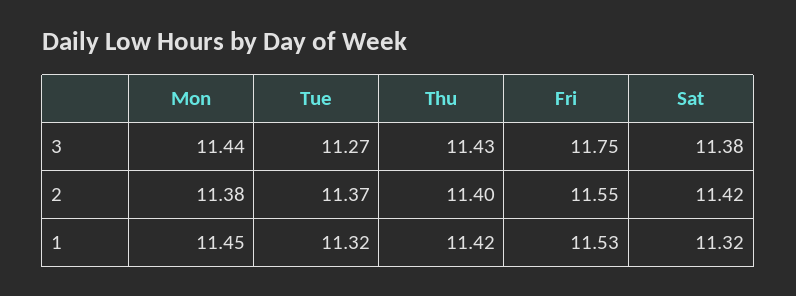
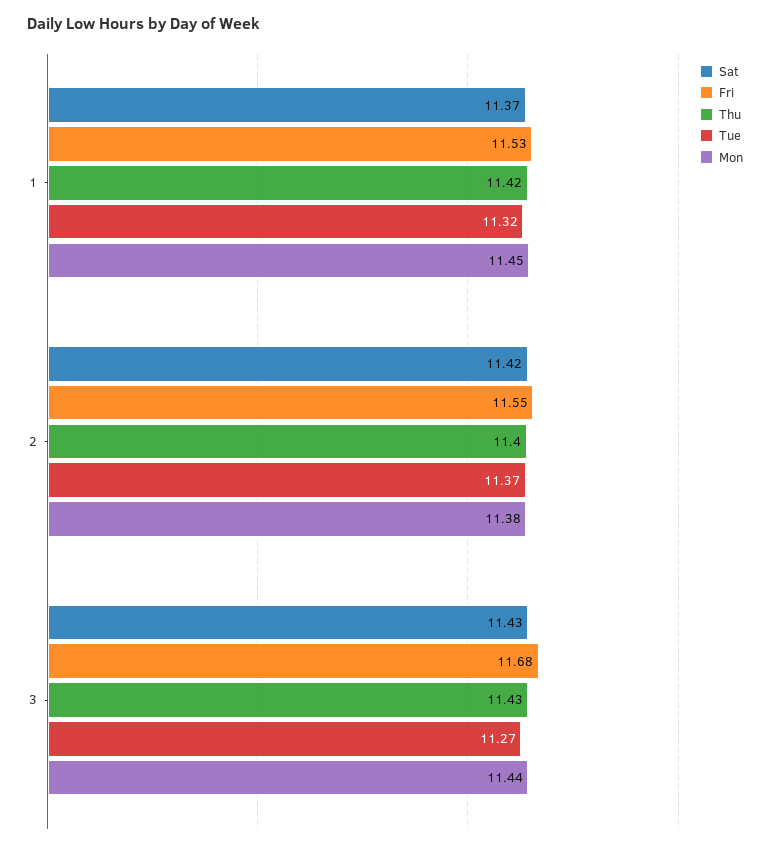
  {
    "Mon": {
      "3": 11.44,
      "2": 11.38,
      "1": 11.45
    },
    "Tue": {
      "3": 11.27,
      "2": 11.37,
      "1": 11.32
    },
    "Thu": {
      "3": 11.43,
      "2": 11.4,
      "1": 11.42
    },
    "Fri": {
-     "3": 11.75,
+     "3": 11.68,
      "2": 11.55,
      "1": 11.53
    },
    "Sat": {
-     "3": 11.38,
+     "3": 11.43,
      "2": 11.42,
-     "1": 11.32
+     "1": 11.37
    }
  }

